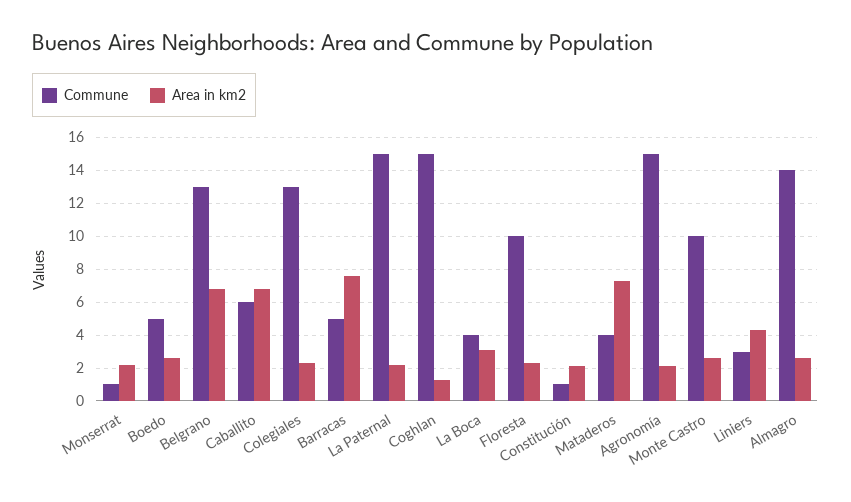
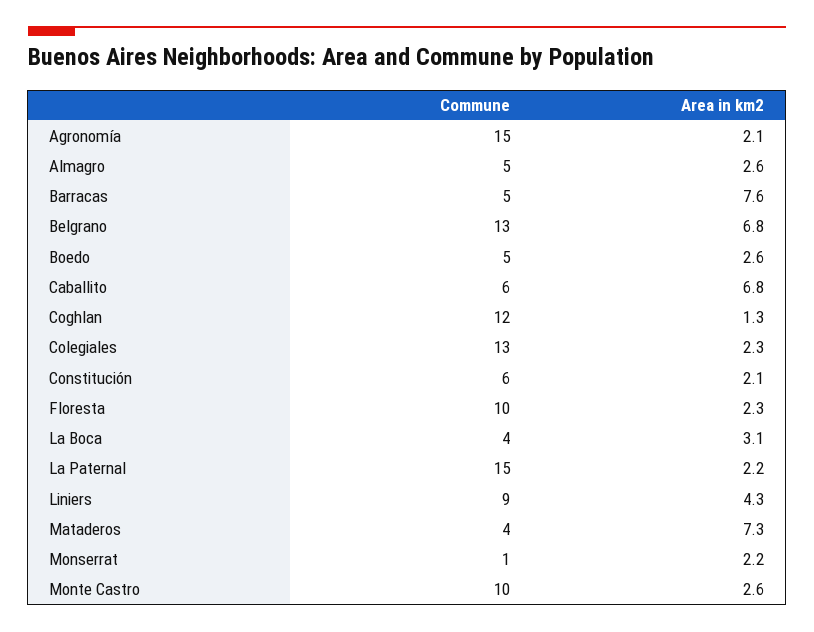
  {
    "Commune": {
      "Monserrat": 1,
      "Boedo": 5,
      "Belgrano": 13,
      "Caballito": 6,
      "Colegiales": 13,
      "Barracas": 5,
      "La Paternal": 15,
-     "Coghlan": 15,
+     "Coghlan": 12,
      "La Boca": 4,
      "Floresta": 10,
-     "Constitución": 1,
+     "Constitución": 6,
      "Mataderos": 4,
      "Agronomía": 15,
      "Monte Castro": 10,
-     "Liniers": 3,
+     "Liniers": 9,
-     "Almagro": 14
+     "Almagro": 5
    },
    "Area in km2": {
      "Monserrat": 2.2,
      "Boedo": 2.6,
      "Belgrano": 6.8,
      "Caballito": 6.8,
      "Colegiales": 2.3,
      "Barracas": 7.6,
      "La Paternal": 2.2,
      "Coghlan": 1.3,
      "La Boca": 3.1,
      "Floresta": 2.3,
      "Constitución": 2.1,
      "Mataderos": 7.3,
      "Agronomía": 2.1,
      "Monte Castro": 2.6,
      "Liniers": 4.3,
      "Almagro": 2.6
    }
  }

